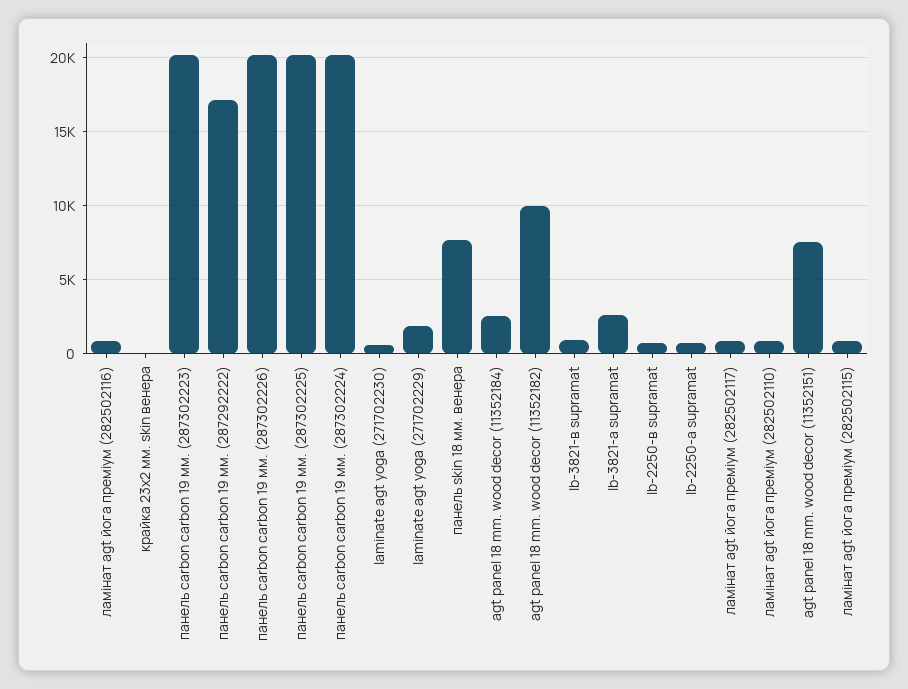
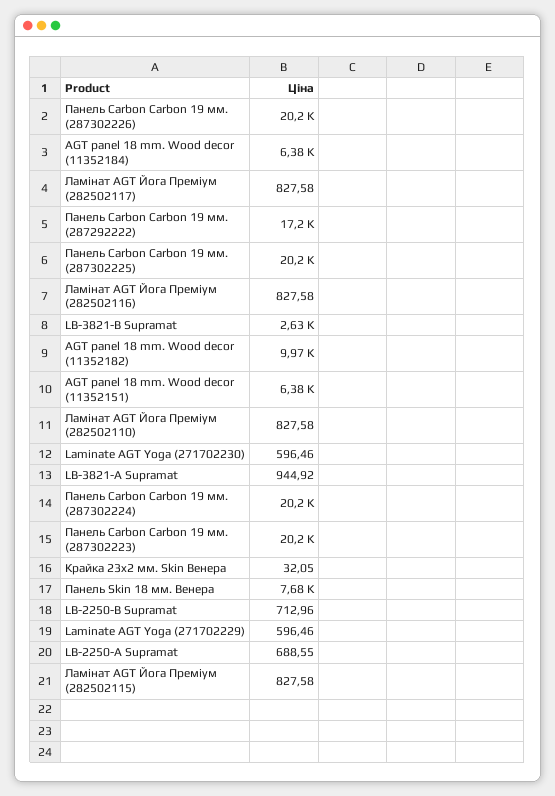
  {
    "ламінат agt йога преміум (282502116)": 827.58,
    "крайка 23x2 мм. skin венера": 32.05,
    "панель carbon carbon 19 мм. (287302223)": 20200,
    "панель carbon carbon 19 мм. (287292222)": 17200,
    "панель carbon carbon 19 мм. (287302226)": 20200,
    "панель carbon carbon 19 мм. (287302225)": 20200,
    "панель carbon carbon 19 мм. (287302224)": 20200,
    "laminate agt yoga (271702230)": 596.46,
-   "laminate agt yoga (271702229)": 2000,
+   "laminate agt yoga (271702229)": 596.46,
    "панель skin 18 мм. венера": 7680,
-   "agt panel 18 mm. wood decor (11352184)": 2500,
+   "agt panel 18 mm. wood decor (11352184)": 6380,
    "agt panel 18 mm. wood decor (11352182)": 9970,
-   "lb-3821-в supramat": 1000,
+   "lb-3821-в supramat": 2630,
-   "lb-3821-а supramat": 2500,
+   "lb-3821-а supramat": 944.92,
    "lb-2250-в supramat": 712.96,
    "lb-2250-а supramat": 688.55,
    "ламінат agt йога преміум (282502117)": 827.58,
    "ламінат agt йога преміум (282502110)": 827.58,
-   "agt panel 18 mm. wood decor (11352151)": 7500,
+   "agt panel 18 mm. wood decor (11352151)": 6380,
    "ламінат agt йога преміум (282502115)": 827.58
  }

